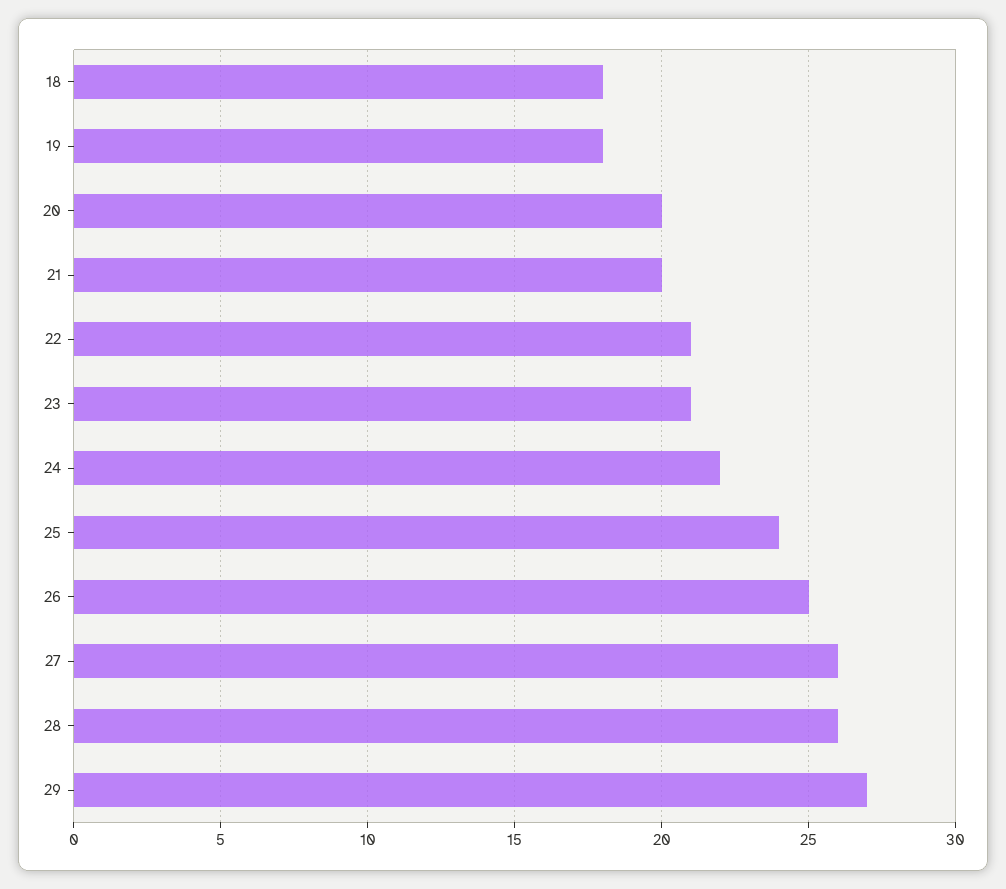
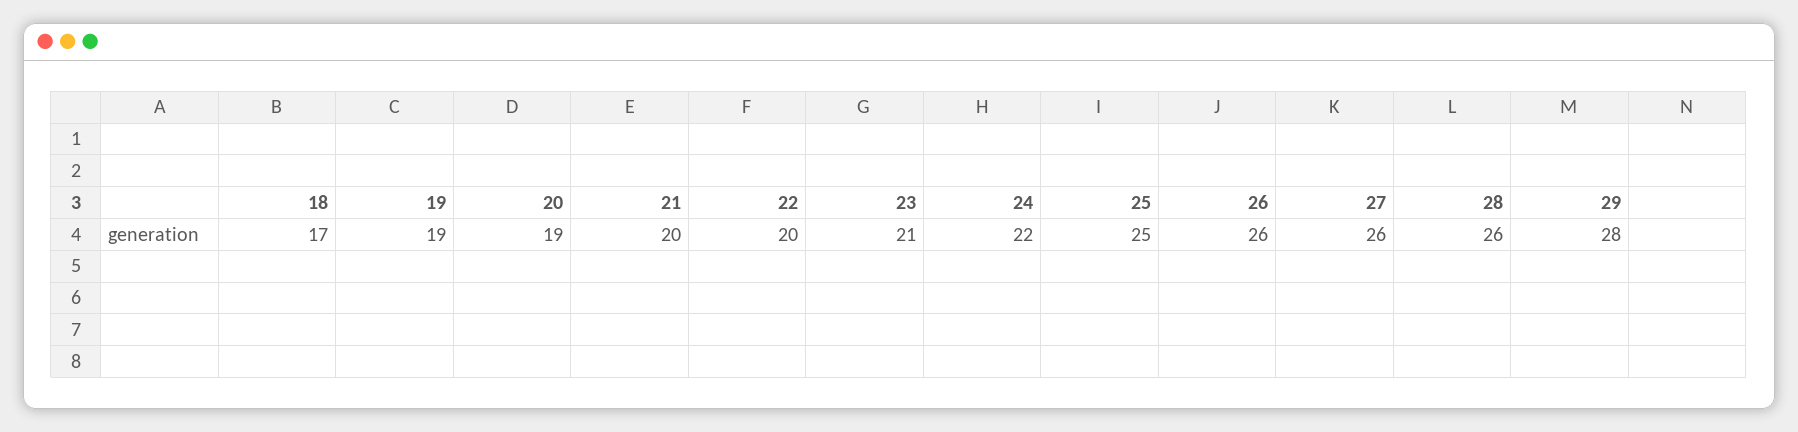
  {
-   "18": 18,
+   "18": 17,
-   "19": 18,
+   "19": 19,
-   "20": 20,
+   "20": 19,
    "21": 20,
-   "22": 21,
+   "22": 20,
    "23": 21,
    "24": 22,
-   "25": 24,
+   "25": 25,
-   "26": 25,
+   "26": 26,
    "27": 26,
    "28": 26,
-   "29": 27
+   "29": 28
  }

